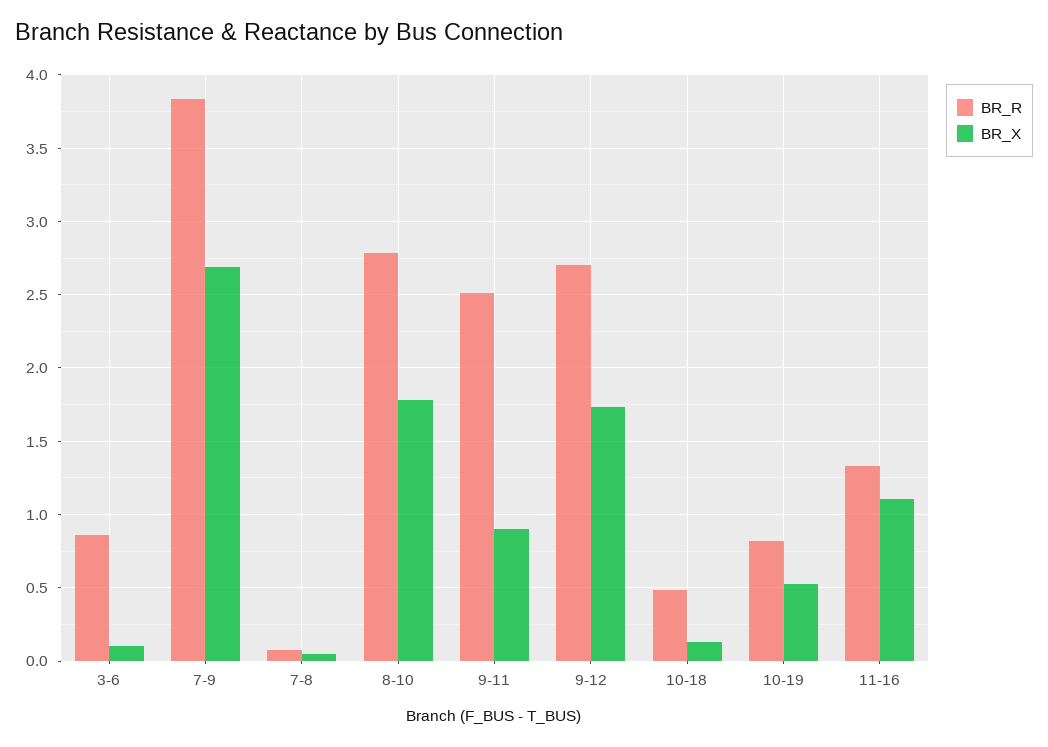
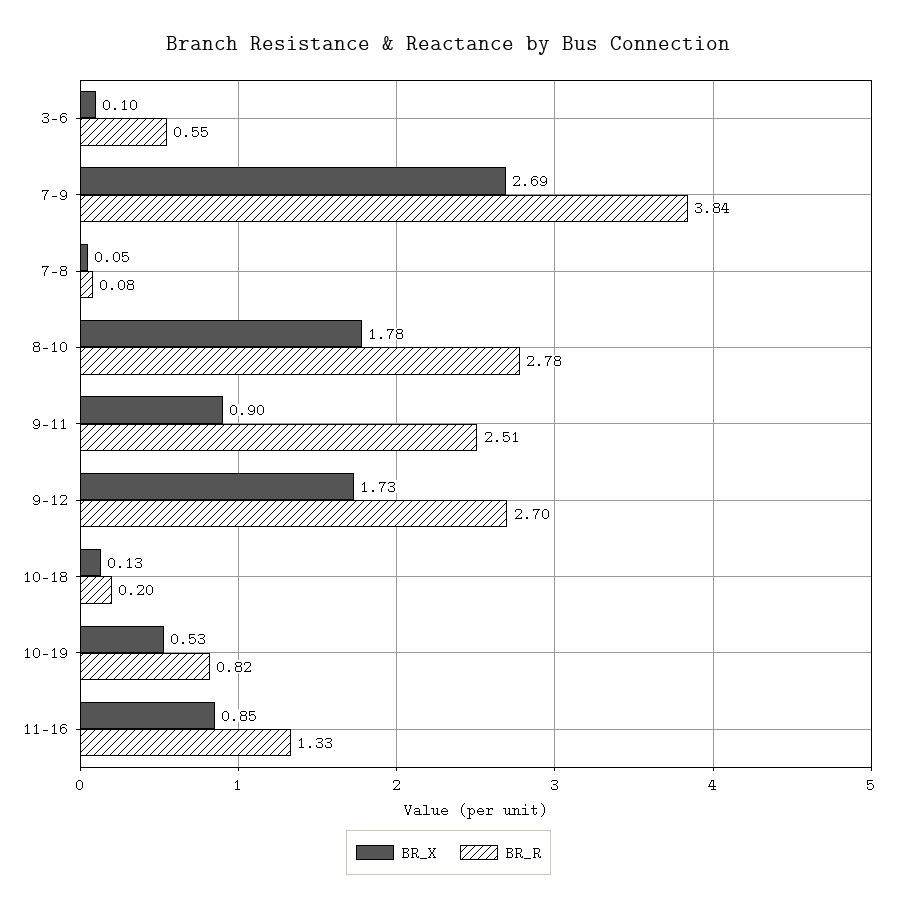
  {
    "BR_R": {
-     "3-6": 0.85,
+     "3-6": 0.55,
      "7-9": 3.84,
      "7-8": 0.08,
      "8-10": 2.78,
      "9-11": 2.51,
      "9-12": 2.7,
-     "10-18": 0.5,
+     "10-18": 0.2,
      "10-19": 0.82,
      "11-16": 1.33
    },
    "BR_X": {
      "3-6": 0.1,
      "7-9": 2.69,
      "7-8": 0.05,
      "8-10": 1.78,
      "9-11": 0.9,
      "9-12": 1.73,
      "10-18": 0.13,
      "10-19": 0.53,
-     "11-16": 1.1
+     "11-16": 0.85
    }
  }

